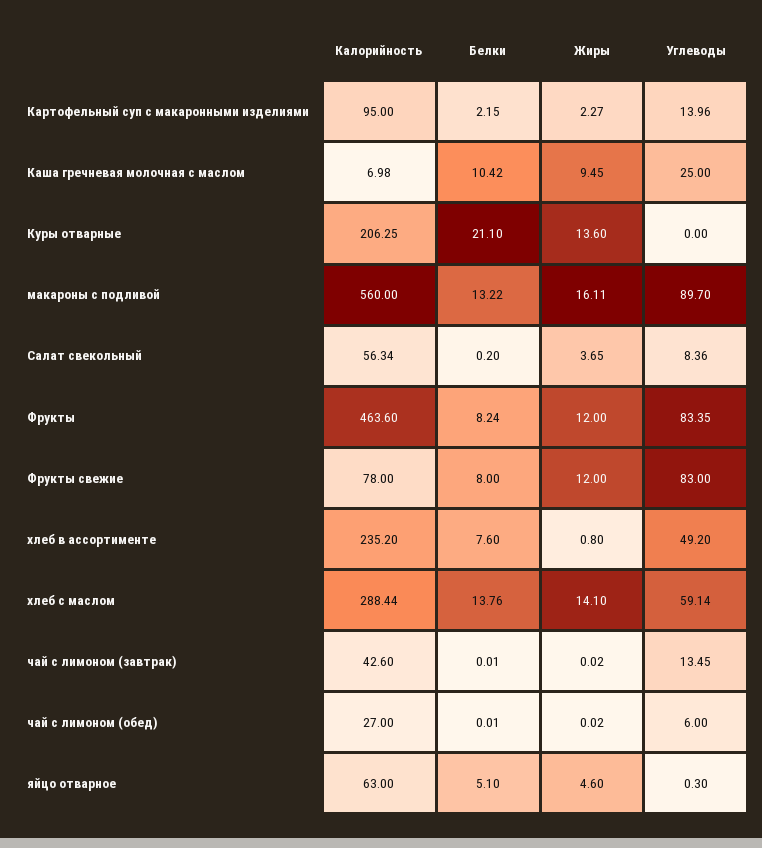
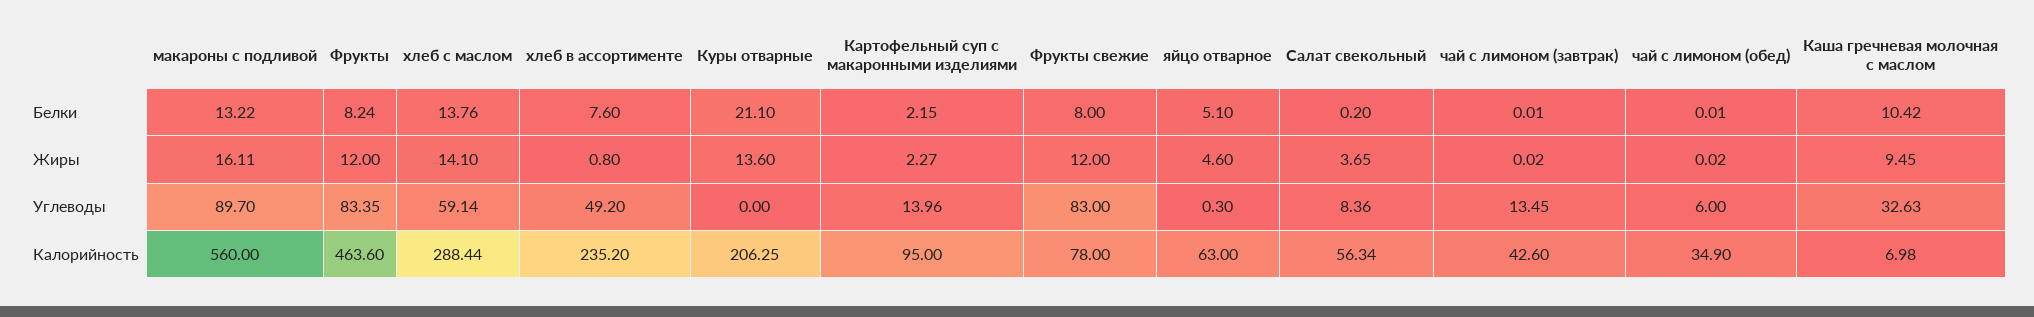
  {
    "Калорийность": {
      "Картофельный суп с макаронными изделиями": 95,
      "Каша гречневая молочная с маслом": 6.98,
      "Куры отварные": 206.25,
      "макароны с подливой": 560,
      "Салат свекольный": 56.34,
      "Фрукты": 463.6,
      "Фрукты свежие": 78,
      "хлеб в ассортименте": 235.2,
      "хлеб с маслом": 288.44,
      "чай с лимоном (завтрак)": 42.6,
-     "чай с лимоном (обед)": 27,
+     "чай с лимоном (обед)": 34.9,
      "яйцо отварное": 63
    },
    "Белки": {
      "Картофельный суп с макаронными изделиями": 2.15,
      "Каша гречневая молочная с маслом": 10.42,
      "Куры отварные": 21.1,
      "макароны с подливой": 13.22,
      "Салат свекольный": 0.2,
      "Фрукты": 8.24,
      "Фрукты свежие": 8,
      "хлеб в ассортименте": 7.6,
      "хлеб с маслом": 13.76,
      "чай с лимоном (завтрак)": 0.01,
      "чай с лимоном (обед)": 0.01,
      "яйцо отварное": 5.1
    },
    "Жиры": {
      "Картофельный суп с макаронными изделиями": 2.27,
      "Каша гречневая молочная с маслом": 9.45,
      "Куры отварные": 13.6,
      "макароны с подливой": 16.11,
      "Салат свекольный": 3.65,
      "Фрукты": 12,
      "Фрукты свежие": 12,
      "хлеб в ассортименте": 0.8,
      "хлеб с маслом": 14.1,
      "чай с лимоном (завтрак)": 0.02,
      "чай с лимоном (обед)": 0.02,
      "яйцо отварное": 4.6
    },
    "Углеводы": {
      "Картофельный суп с макаронными изделиями": 13.96,
-     "Каша гречневая молочная с маслом": 25,
+     "Каша гречневая молочная с маслом": 32.63,
      "Куры отварные": 0,
      "макароны с подливой": 89.7,
      "Салат свекольный": 8.36,
      "Фрукты": 83.35,
      "Фрукты свежие": 83,
      "хлеб в ассортименте": 49.2,
      "хлеб с маслом": 59.14,
      "чай с лимоном (завтрак)": 13.45,
      "чай с лимоном (обед)": 6,
      "яйцо отварное": 0.3
    }
  }

